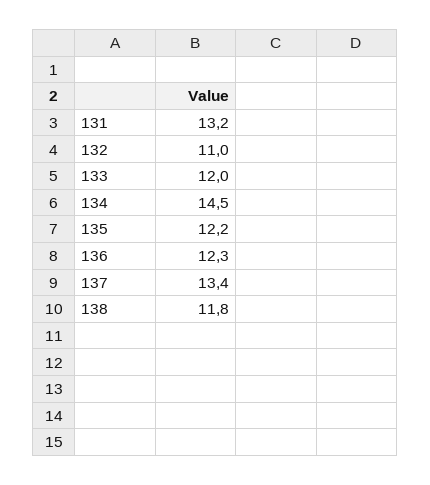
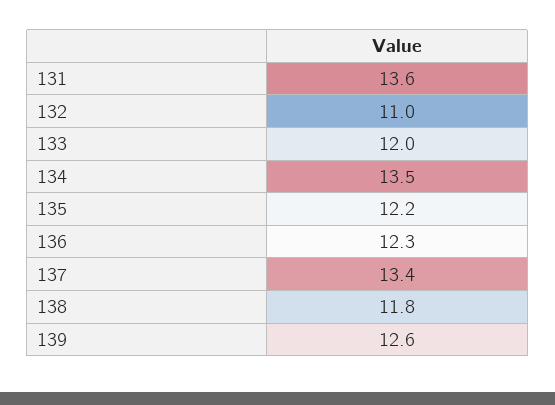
  {
-   "131": 13.2,
+   "131": 13.6,
    "132": 11,
    "133": 12,
-   "134": 14.5,
+   "134": 13.5,
    "135": 12.2,
    "136": 12.3,
    "137": 13.4,
-   "138": 11.8
+   "138": 11.8,
+   "139": 12.6
  }

